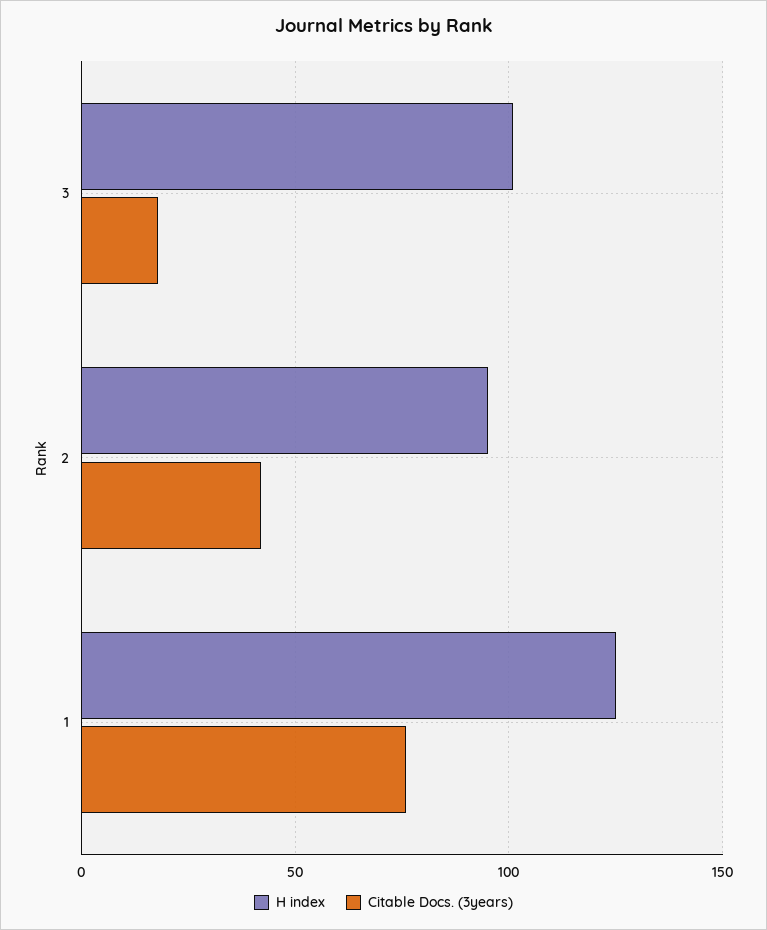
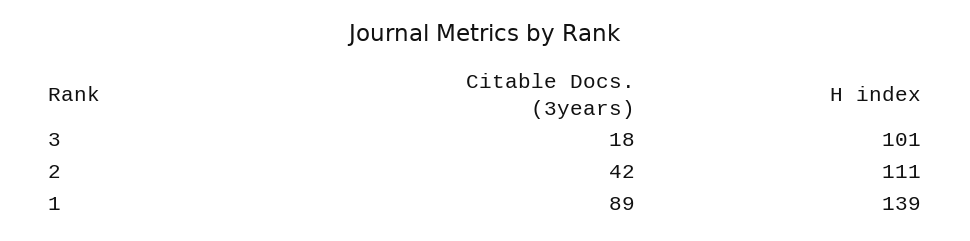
  {
    "H index": {
      "3": 101,
-     "2": 95,
+     "2": 111,
-     "1": 125
+     "1": 139
    },
    "Citable Docs. (3years)": {
      "3": 18,
      "2": 42,
-     "1": 75
+     "1": 89
    }
  }

